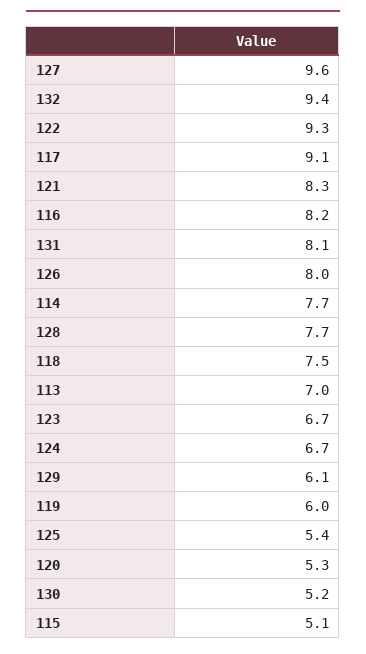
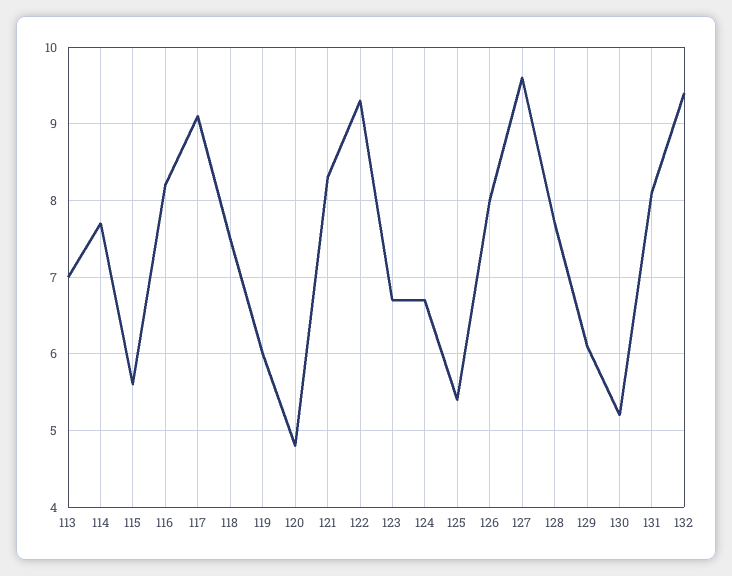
  {
    "127": 9.6,
    "132": 9.4,
    "122": 9.3,
    "117": 9.1,
    "121": 8.3,
    "116": 8.2,
    "131": 8.1,
    "126": 8,
    "114": 7.7,
    "128": 7.7,
    "118": 7.5,
    "113": 7,
    "123": 6.7,
    "124": 6.7,
    "129": 6.1,
    "119": 6,
    "125": 5.4,
-   "120": 5.3,
+   "120": 4.8,
    "130": 5.2,
-   "115": 5.1
+   "115": 5.6
  }

